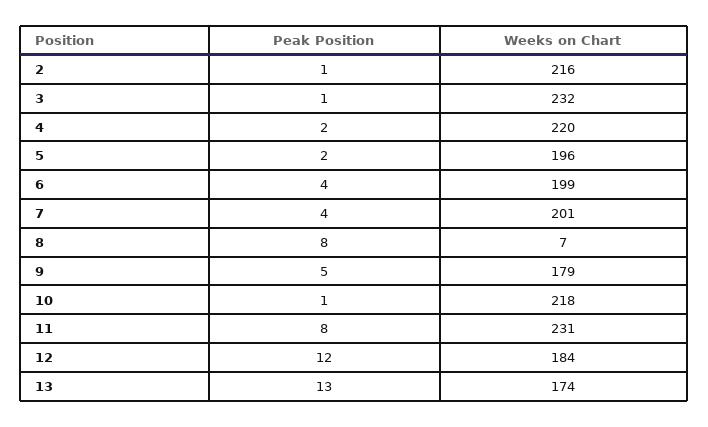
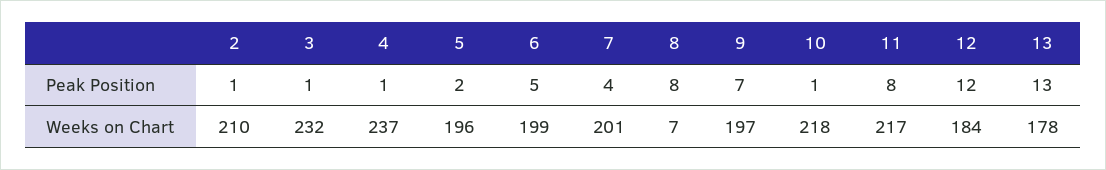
  {
    "Peak Position": {
      "2": 1,
      "3": 1,
-     "4": 2,
+     "4": 1,
      "5": 2,
-     "6": 4,
+     "6": 5,
      "7": 4,
      "8": 8,
-     "9": 5,
+     "9": 7,
      "10": 1,
      "11": 8,
      "12": 12,
      "13": 13
    },
    "Weeks on Chart": {
-     "2": 216,
+     "2": 210,
      "3": 232,
-     "4": 220,
+     "4": 237,
      "5": 196,
      "6": 199,
      "7": 201,
      "8": 7,
-     "9": 179,
+     "9": 197,
      "10": 218,
-     "11": 231,
+     "11": 217,
      "12": 184,
-     "13": 174
+     "13": 178
    }
  }

